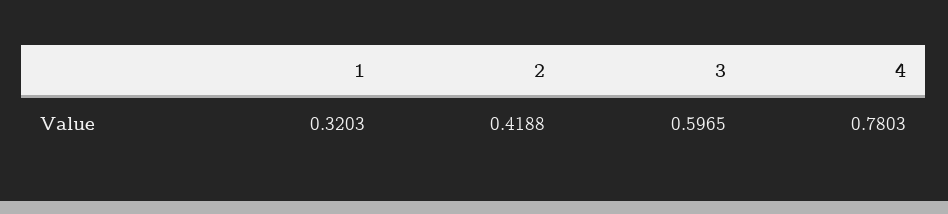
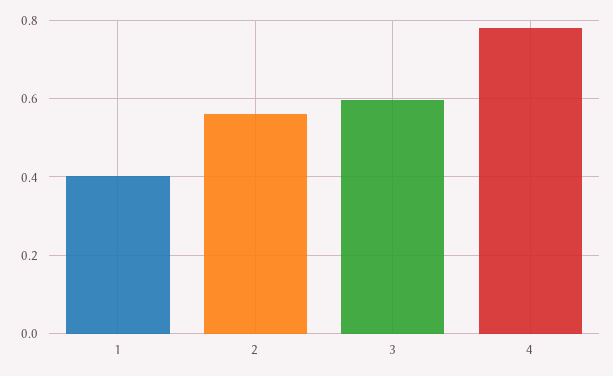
  {
-   "1": 0.3203,
+   "1": 0.4,
-   "2": 0.4188,
+   "2": 0.56,
    "3": 0.5965,
    "4": 0.7803
  }

